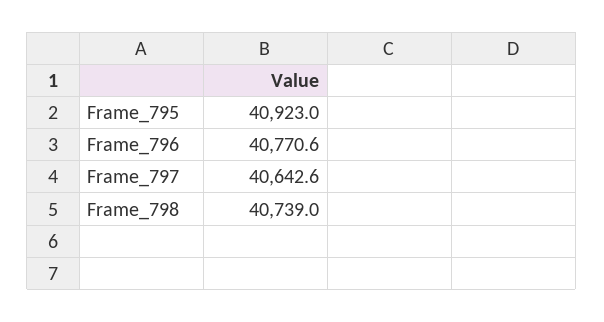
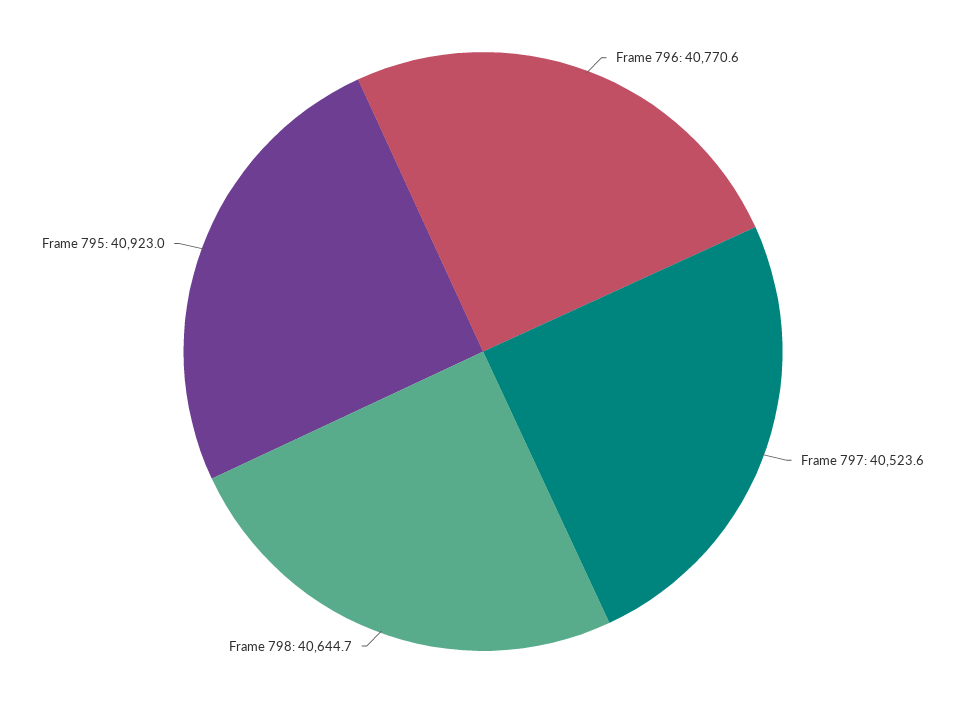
  {
    "Frame_795": 40923,
    "Frame_796": 40770.6,
-   "Frame_797": 40642.6,
+   "Frame_797": 40523.6,
-   "Frame_798": 40739
+   "Frame_798": 40644.7
  }

